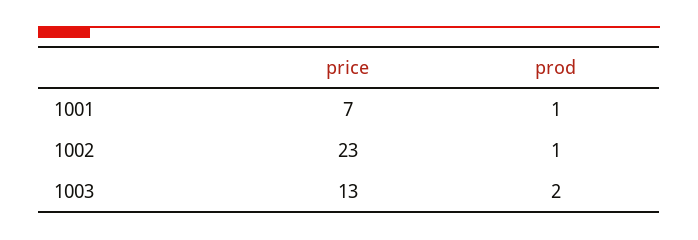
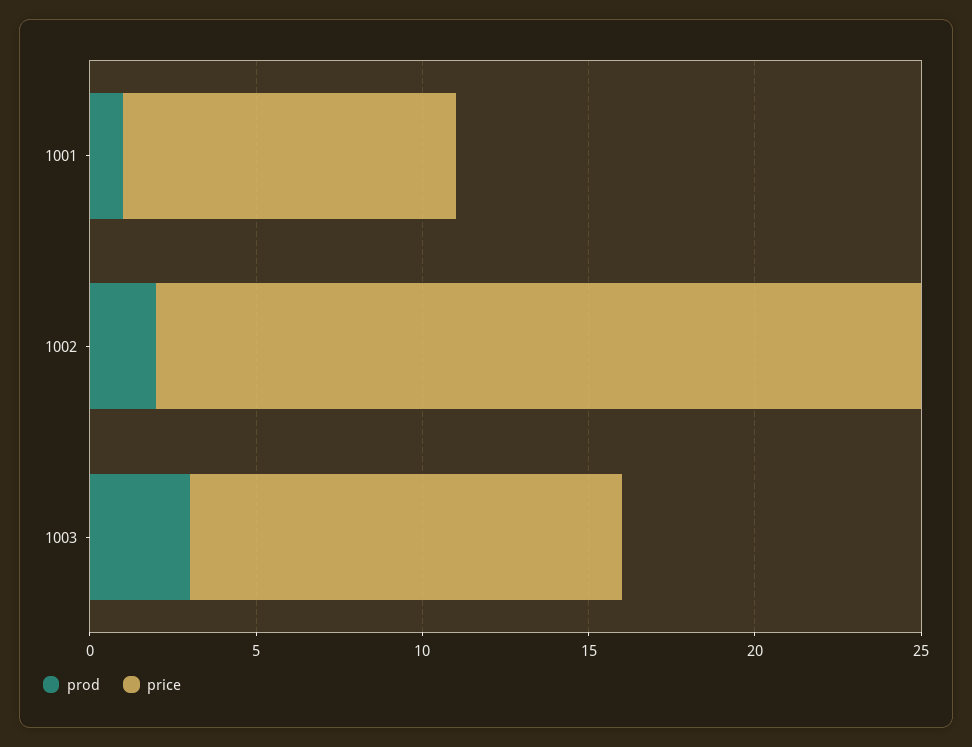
  {
    "price": {
-     "1001": 7,
+     "1001": 10,
      "1002": 23,
      "1003": 13
    },
    "prod": {
      "1001": 1,
-     "1002": 1,
+     "1002": 2,
-     "1003": 2
+     "1003": 3
    }
  }

